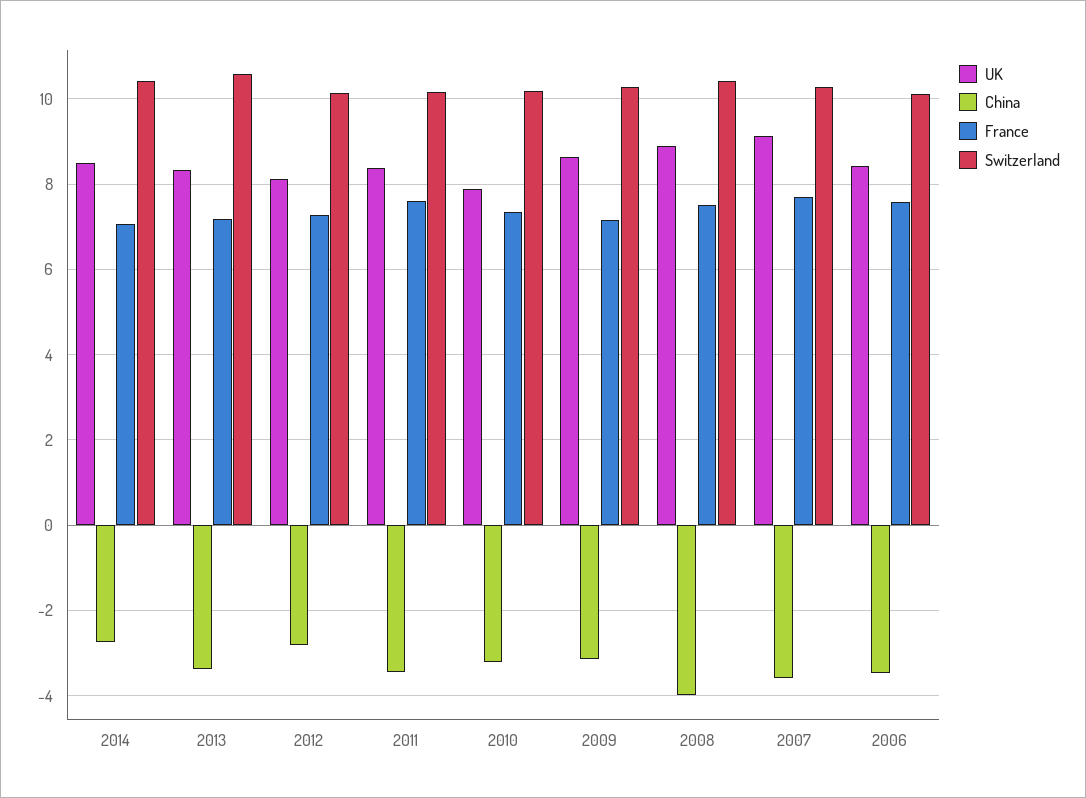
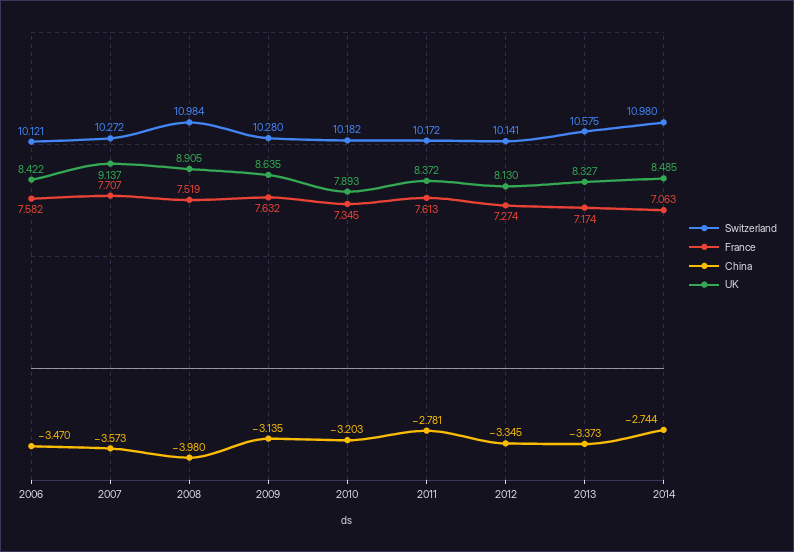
  {
    "UK": {
      "2014": 8.485,
      "2013": 8.327,
      "2012": 8.13,
      "2011": 8.372,
      "2010": 7.893,
      "2009": 8.635,
      "2008": 8.905,
      "2007": 9.137,
      "2006": 8.422
    },
    "China": {
      "2014": -2.744,
      "2013": -3.373,
-     "2012": -2.8,
+     "2012": -3.345,
-     "2011": -3.4,
+     "2011": -2.781,
      "2010": -3.203,
      "2009": -3.135,
      "2008": -3.98,
      "2007": -3.573,
      "2006": -3.47
    },
    "France": {
      "2014": 7.063,
      "2013": 7.174,
      "2012": 7.274,
      "2011": 7.613,
      "2010": 7.345,
-     "2009": 7.2,
+     "2009": 7.632,
      "2008": 7.519,
      "2007": 7.707,
      "2006": 7.582
    },
    "Switzerland": {
-     "2014": 10.4,
+     "2014": 10.98,
      "2013": 10.575,
      "2012": 10.141,
      "2011": 10.172,
      "2010": 10.182,
      "2009": 10.28,
-     "2008": 10.4,
+     "2008": 10.984,
      "2007": 10.272,
      "2006": 10.121
    }
  }

